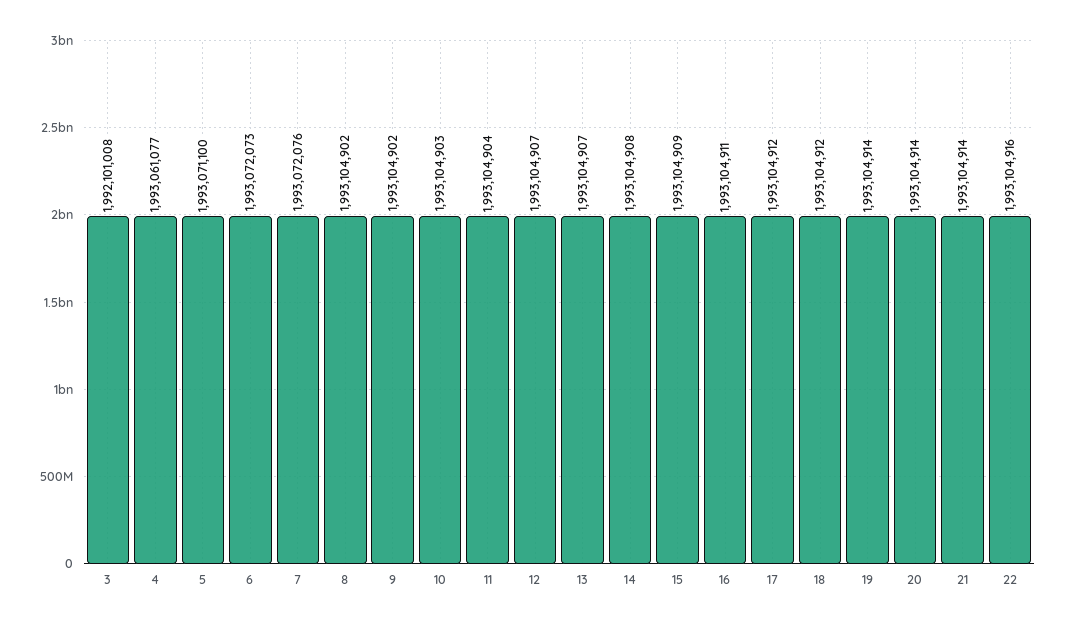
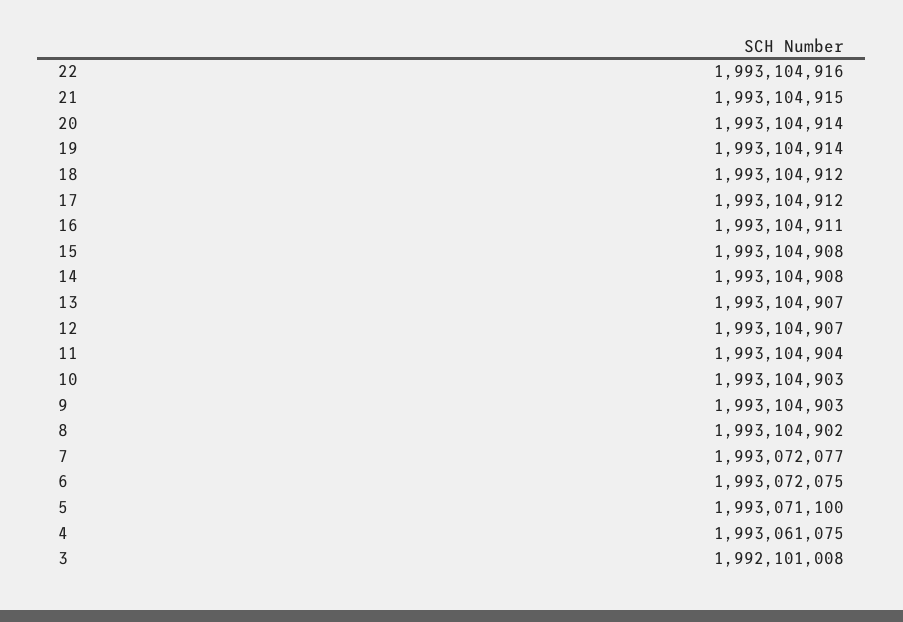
  {
    "3": 1992101008,
-   "4": 1993061077,
+   "4": 1993061075,
    "5": 1993071100,
-   "6": 1993072073,
+   "6": 1993072075,
-   "7": 1993072076,
+   "7": 1993072077,
    "8": 1993104902,
-   "9": 1993104902,
+   "9": 1993104903,
    "10": 1993104903,
    "11": 1993104904,
    "12": 1993104907,
    "13": 1993104907,
    "14": 1993104908,
-   "15": 1993104909,
+   "15": 1993104908,
    "16": 1993104911,
    "17": 1993104912,
    "18": 1993104912,
    "19": 1993104914,
    "20": 1993104914,
-   "21": 1993104914,
+   "21": 1993104915,
    "22": 1993104916
  }

